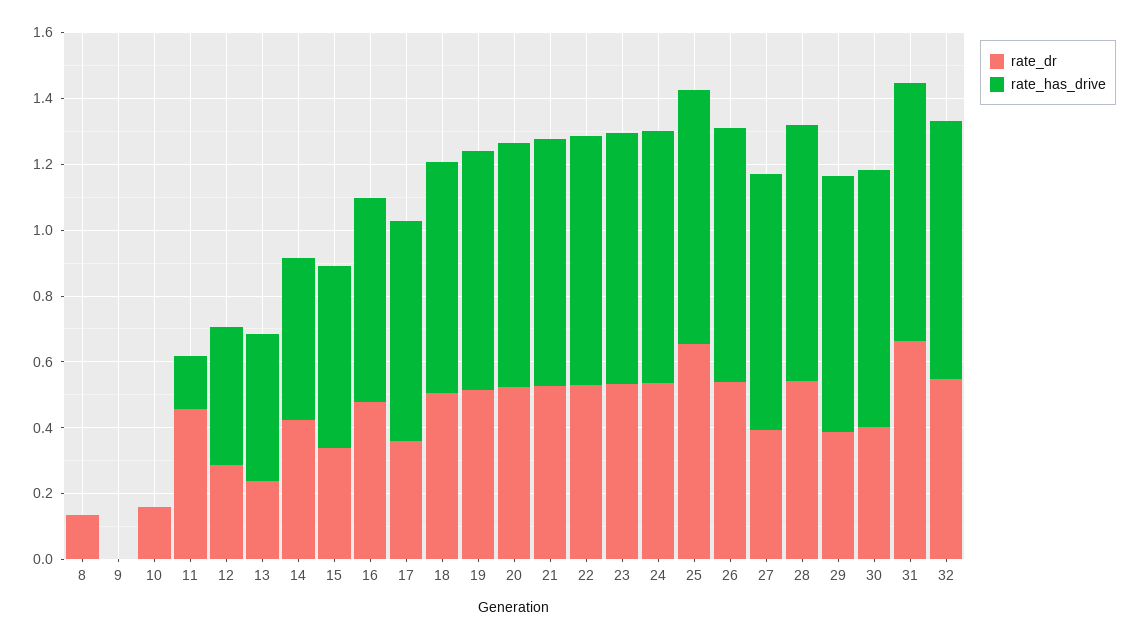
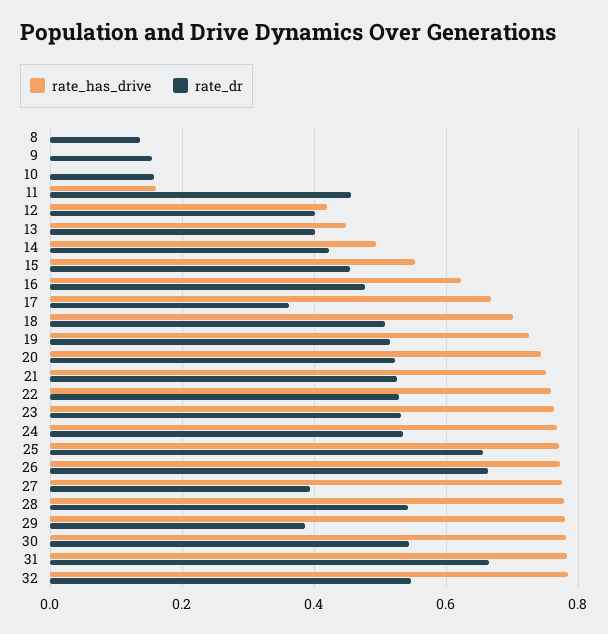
  {
    "rate_dr": {
      "8": 0.14,
-     "9": 0,
+     "9": 0.16,
      "10": 0.16,
      "11": 0.46,
-     "12": 0.3,
+     "12": 0.4,
-     "13": 0.25,
+     "13": 0.4,
      "14": 0.42,
-     "15": 0.35,
+     "15": 0.46,
      "16": 0.48,
      "17": 0.36,
      "18": 0.5,
      "19": 0.52,
      "20": 0.52,
      "21": 0.52,
      "22": 0.52,
      "23": 0.54,
      "24": 0.54,
      "25": 0.66,
-     "26": 0.55,
+     "26": 0.66,
      "27": 0.4,
      "28": 0.54,
      "29": 0.38,
-     "30": 0.4,
+     "30": 0.54,
      "31": 0.66,
      "32": 0.54
    },
    "rate_has_drive": {
      "8": 0,
      "9": 0,
      "10": 0,
      "11": 0.16,
      "12": 0.42,
      "13": 0.44,
      "14": 0.5,
      "15": 0.56,
      "16": 0.62,
      "17": 0.66,
      "18": 0.7,
      "19": 0.72,
      "20": 0.74,
      "21": 0.76,
      "22": 0.76,
      "23": 0.76,
      "24": 0.76,
      "25": 0.78,
      "26": 0.78,
      "27": 0.78,
      "28": 0.78,
      "29": 0.78,
      "30": 0.78,
      "31": 0.78,
      "32": 0.78
    }
  }

